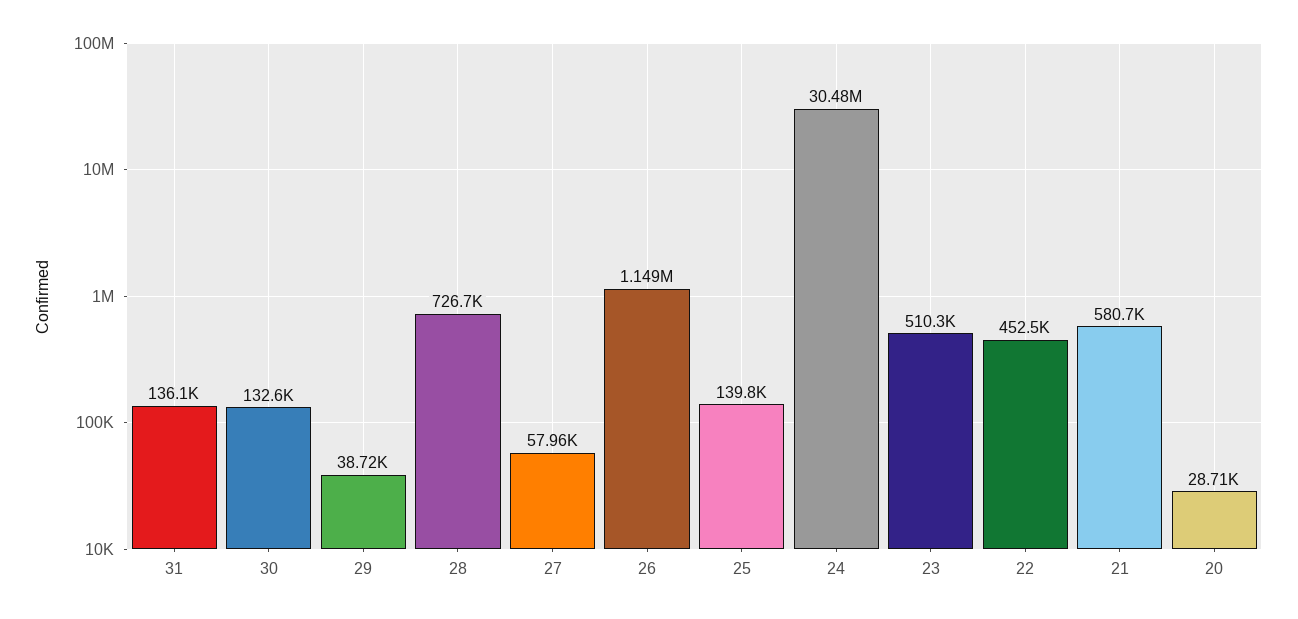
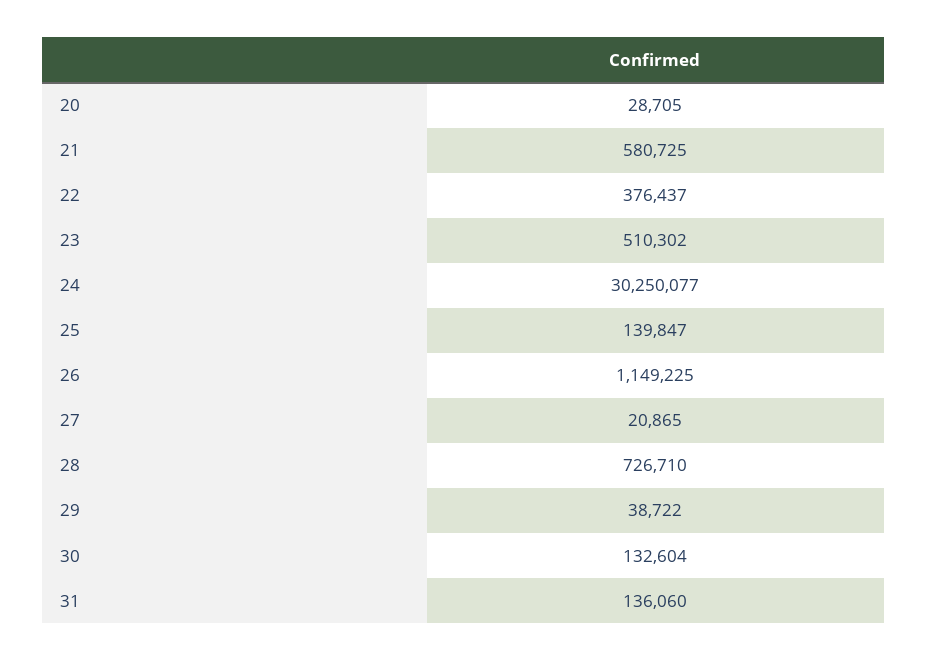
  {
    "31": 136060,
    "30": 132604,
    "29": 38722,
    "28": 726710,
-   "27": 57960,
+   "27": 20865,
    "26": 1149225,
    "25": 139847,
-   "24": 30480000,
+   "24": 30250077,
    "23": 510302,
-   "22": 452500,
+   "22": 376437,
    "21": 580725,
    "20": 28705
  }

